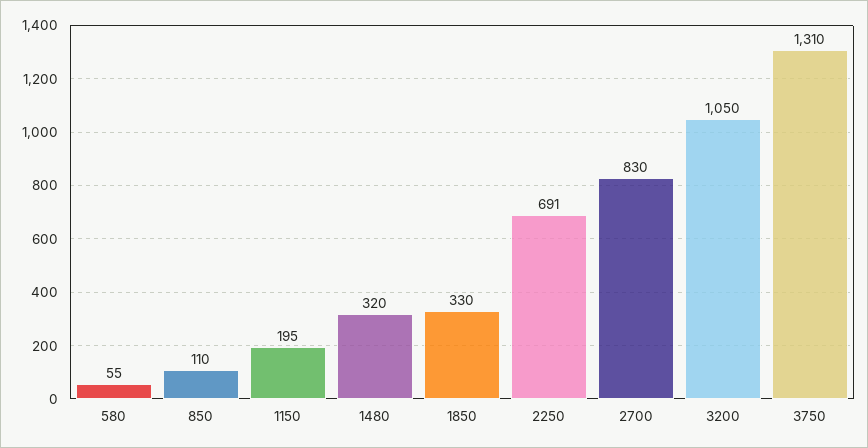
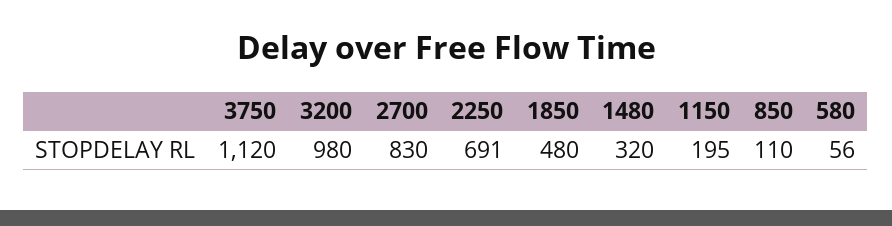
  {
-   "580": 55,
+   "580": 56,
    "850": 110,
    "1150": 195,
    "1480": 320,
-   "1850": 330,
+   "1850": 480,
    "2250": 691,
    "2700": 830,
-   "3200": 1050,
+   "3200": 980,
-   "3750": 1310
+   "3750": 1120
  }

